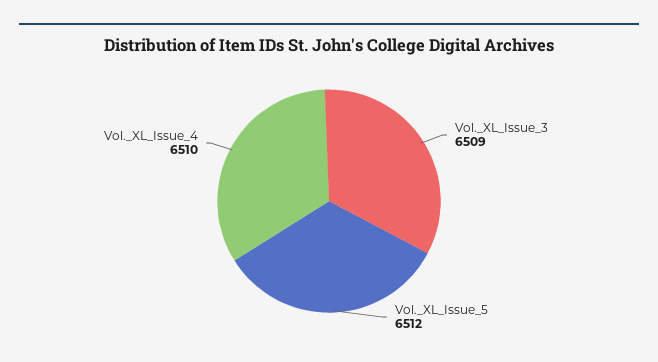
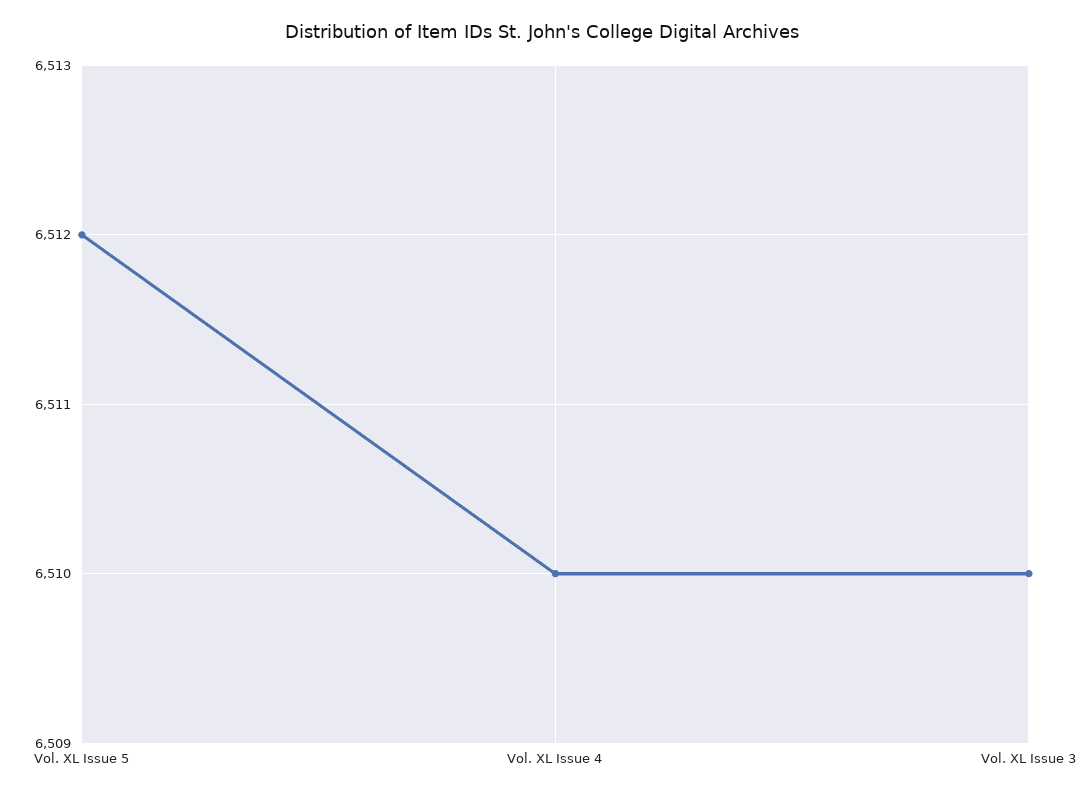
  {
-   "Vol._XL_Issue_3": 6509,
+   "Vol._XL_Issue_3": 6510,
    "Vol._XL_Issue_5": 6512,
    "Vol._XL_Issue_4": 6510
  }

